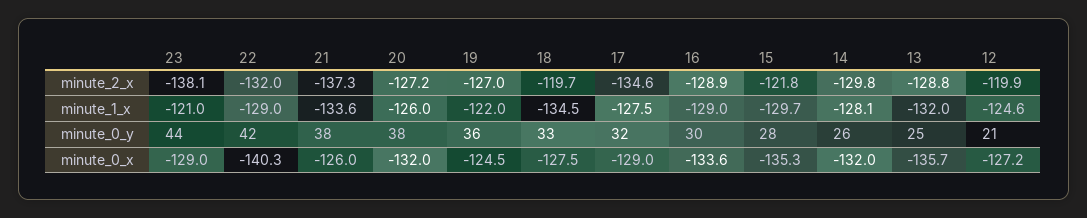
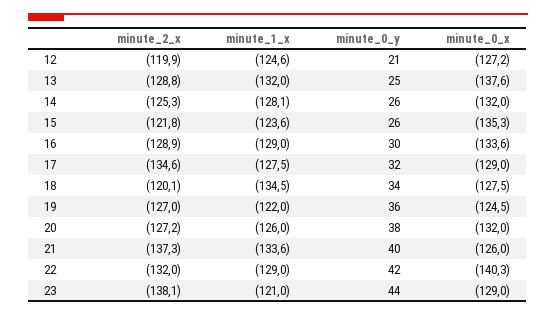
  {
    "23": {
      "minute_2_x": -138.1,
      "minute_1_x": -121,
      "minute_0_y": 44,
      "minute_0_x": -129
    },
    "22": {
      "minute_2_x": -132,
      "minute_1_x": -129,
      "minute_0_y": 42,
      "minute_0_x": -140.3
    },
    "21": {
      "minute_2_x": -137.3,
      "minute_1_x": -133.6,
-     "minute_0_y": 38,
+     "minute_0_y": 40,
      "minute_0_x": -126
    },
    "20": {
      "minute_2_x": -127.2,
      "minute_1_x": -126,
      "minute_0_y": 38,
      "minute_0_x": -132
    },
    "19": {
      "minute_2_x": -127,
      "minute_1_x": -122,
      "minute_0_y": 36,
      "minute_0_x": -124.5
    },
    "18": {
-     "minute_2_x": -119.7,
+     "minute_2_x": -120.1,
      "minute_1_x": -134.5,
-     "minute_0_y": 33,
+     "minute_0_y": 34,
      "minute_0_x": -127.5
    },
    "17": {
      "minute_2_x": -134.6,
      "minute_1_x": -127.5,
      "minute_0_y": 32,
      "minute_0_x": -129
    },
    "16": {
      "minute_2_x": -128.9,
      "minute_1_x": -129,
      "minute_0_y": 30,
      "minute_0_x": -133.6
    },
    "15": {
      "minute_2_x": -121.8,
-     "minute_1_x": -129.7,
+     "minute_1_x": -123.6,
-     "minute_0_y": 28,
+     "minute_0_y": 26,
      "minute_0_x": -135.3
    },
    "14": {
-     "minute_2_x": -129.8,
+     "minute_2_x": -125.3,
      "minute_1_x": -128.1,
      "minute_0_y": 26,
      "minute_0_x": -132
    },
    "13": {
      "minute_2_x": -128.8,
      "minute_1_x": -132,
      "minute_0_y": 25,
-     "minute_0_x": -135.7
+     "minute_0_x": -137.6
    },
    "12": {
      "minute_2_x": -119.9,
      "minute_1_x": -124.6,
      "minute_0_y": 21,
      "minute_0_x": -127.2
    }
  }

